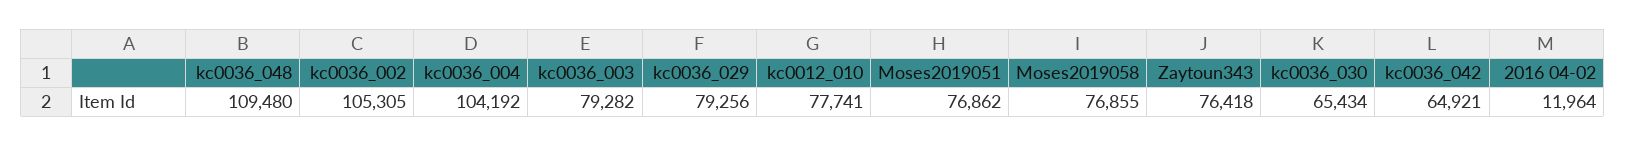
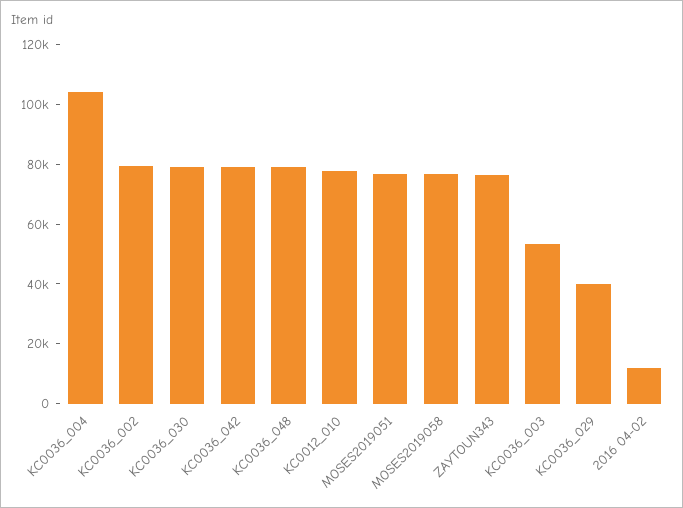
  {
-   "kc0036_048": 109480,
+   "kc0036_048": 80000,
-   "kc0036_002": 105305,
+   "kc0036_002": 80000,
    "kc0036_004": 104192,
-   "kc0036_003": 79282,
+   "kc0036_003": 55000,
-   "kc0036_029": 79256,
+   "kc0036_029": 40000,
    "kc0012_010": 77741,
    "Moses2019051": 76862,
    "Moses2019058": 76855,
    "Zaytoun343": 76418,
-   "kc0036_030": 65434,
+   "kc0036_030": 80000,
-   "kc0036_042": 64921,
+   "kc0036_042": 80000,
    "2016 04-02": 11964
  }

